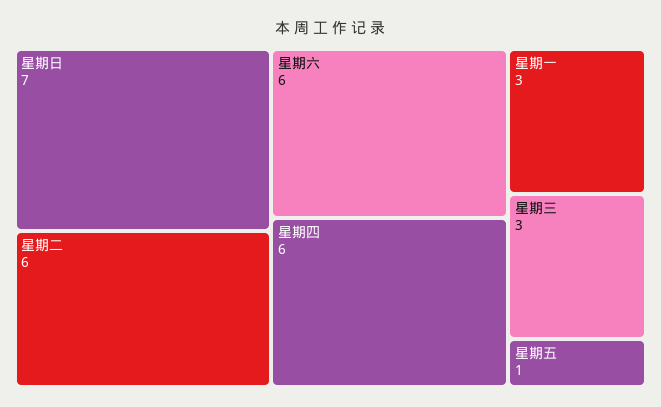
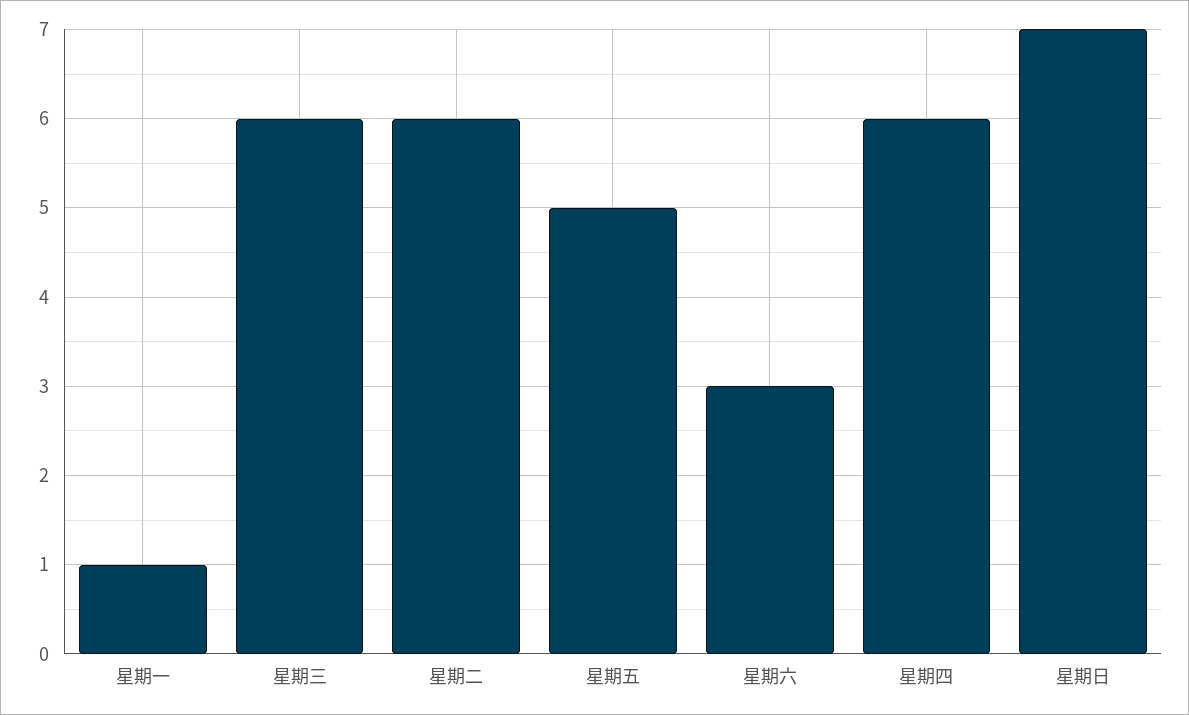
  {
    "星期日": 7,
    "星期二": 6,
-   "星期六": 6,
+   "星期六": 3,
    "星期四": 6,
-   "星期一": 3,
+   "星期一": 1,
-   "星期三": 3,
+   "星期三": 6,
-   "星期五": 1
+   "星期五": 5
  }

